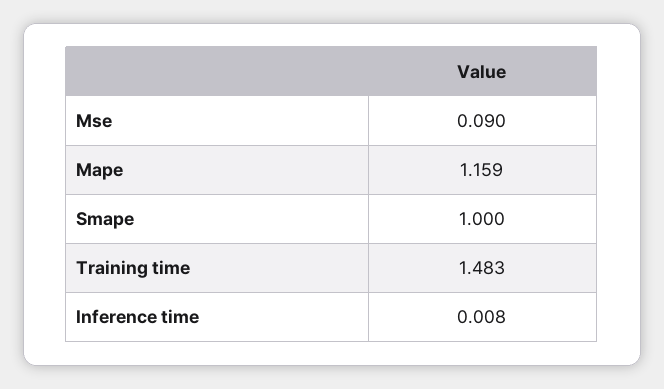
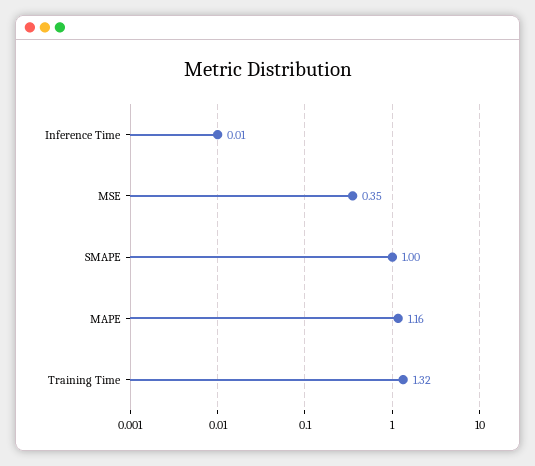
  {
-   "Mse": 0.09,
+   "Mse": 0.35,
    "Mape": 1.159,
    "Smape": 1,
-   "Training time": 1.483,
+   "Training time": 1.32,
    "Inference time": 0.008
  }

